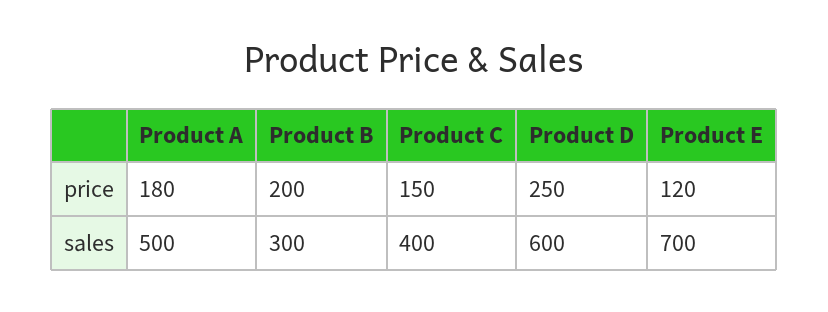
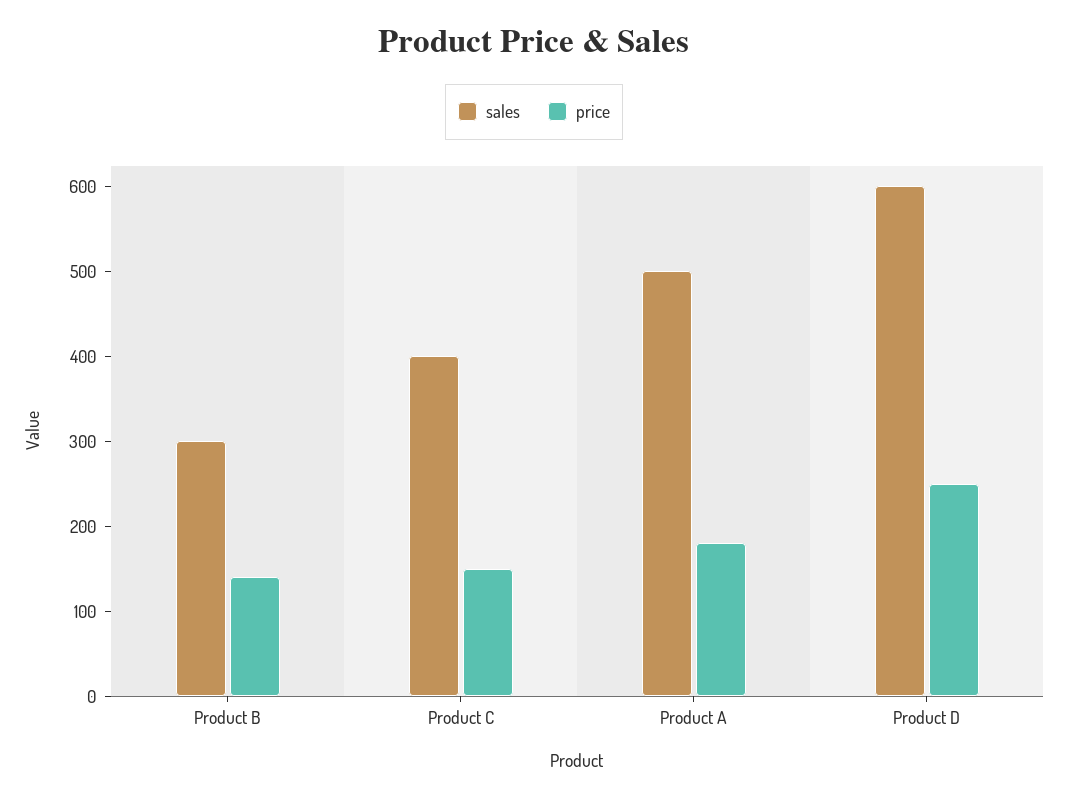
  {
    "price": {
      "Product A": 180,
-     "Product B": 200,
+     "Product B": 140,
      "Product C": 150,
-     "Product D": 250,
+     "Product D": 250
-     "Product E": 120
    },
    "sales": {
      "Product A": 500,
      "Product B": 300,
      "Product C": 400,
-     "Product D": 600,
+     "Product D": 600
-     "Product E": 700
    }
  }

